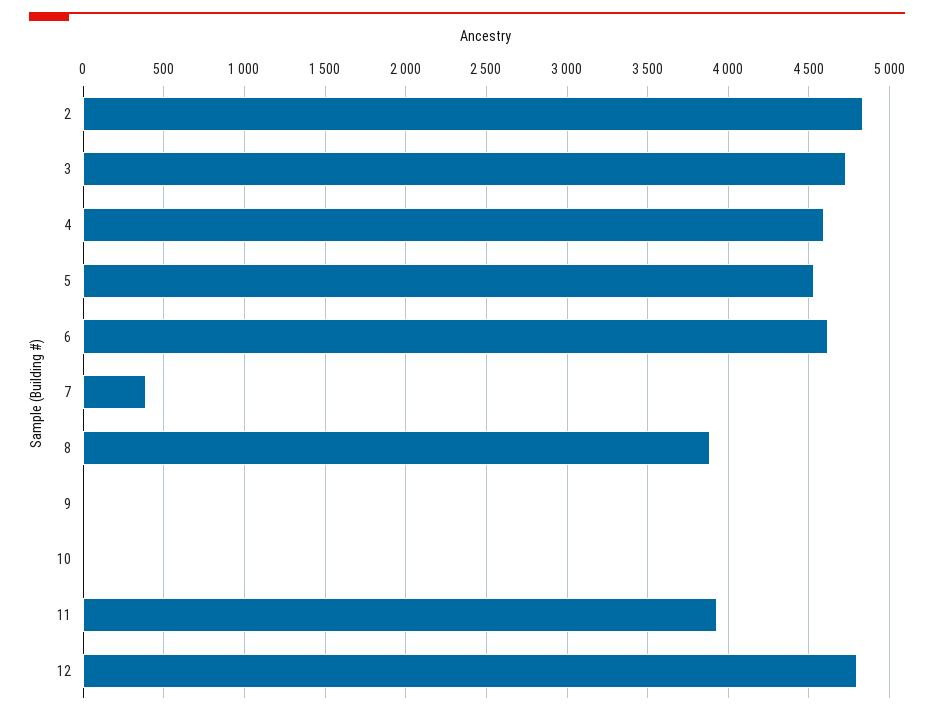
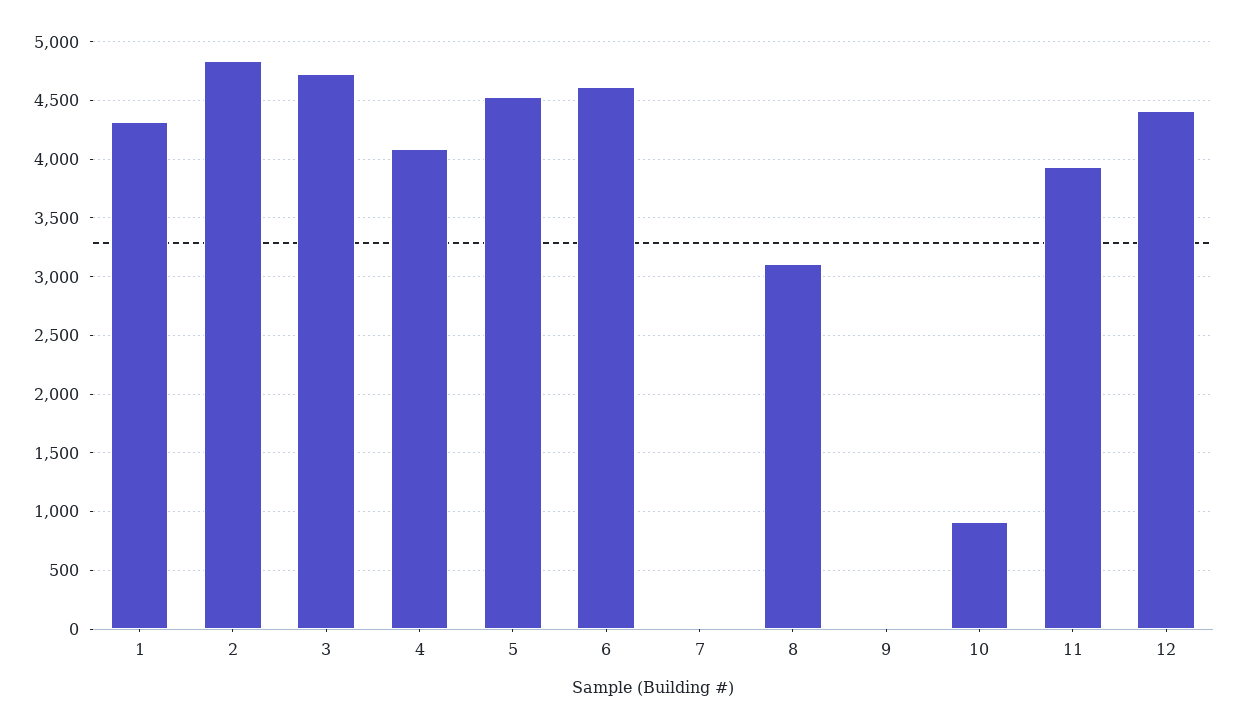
  {
    "2": 4850,
    "3": 4750,
-   "4": 4600,
+   "4": 4100,
    "5": 4550,
    "6": 4600,
-   "7": 400,
+   "7": 0,
-   "8": 3900,
+   "8": 3100,
    "9": 0,
-   "10": 0,
+   "10": 900,
    "11": 3950,
-   "12": 4800
+   "12": 4400,
+   "1": 4300
  }

